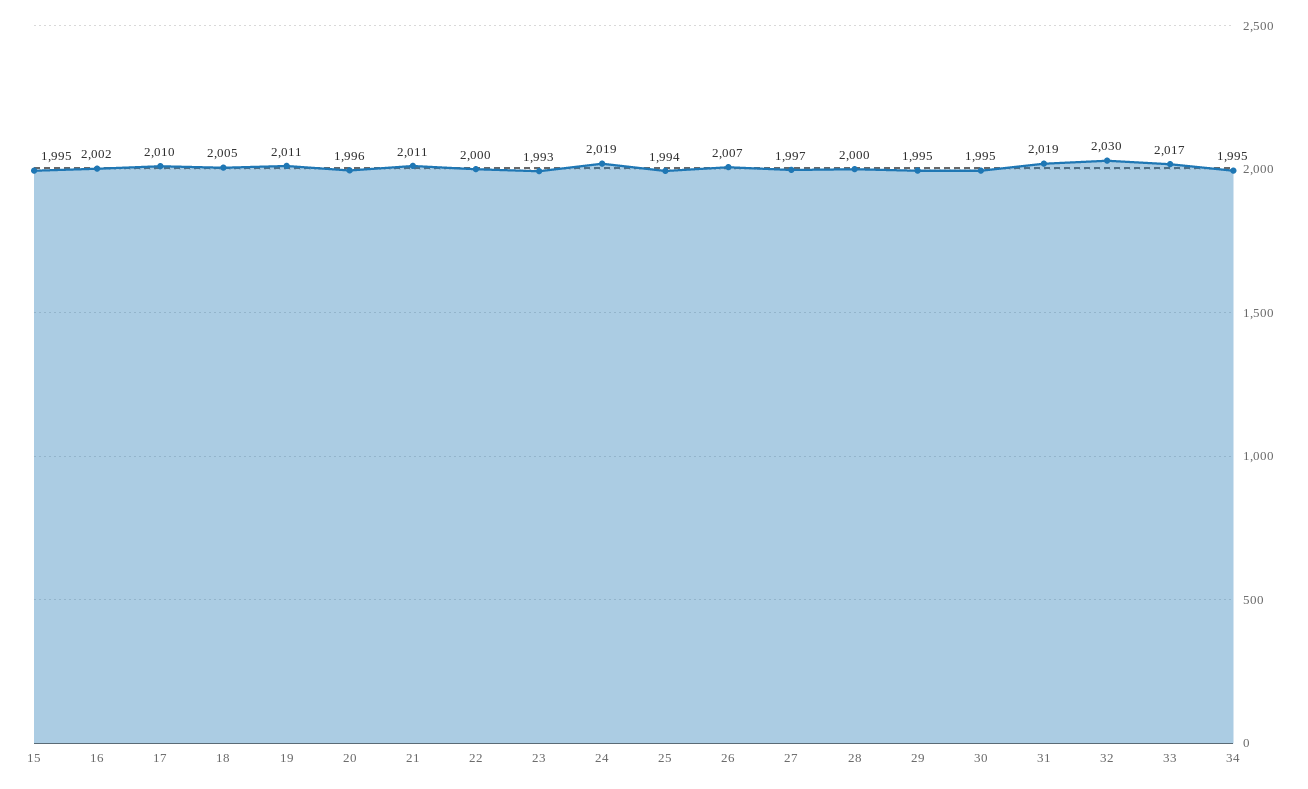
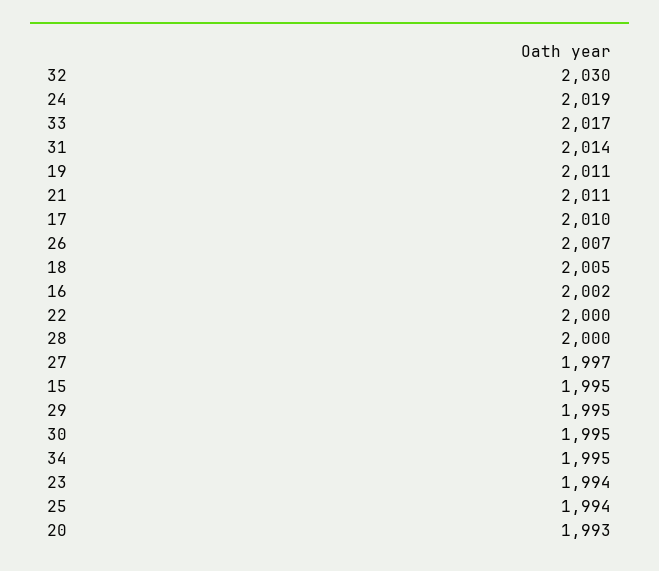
  {
    "15": 1995,
    "16": 2002,
    "17": 2010,
    "18": 2005,
    "19": 2011,
-   "20": 1996,
+   "20": 1993,
    "21": 2011,
    "22": 2000,
-   "23": 1993,
+   "23": 1994,
    "24": 2019,
    "25": 1994,
    "26": 2007,
    "27": 1997,
    "28": 2000,
    "29": 1995,
    "30": 1995,
-   "31": 2019,
+   "31": 2014,
    "32": 2030,
    "33": 2017,
    "34": 1995
  }

